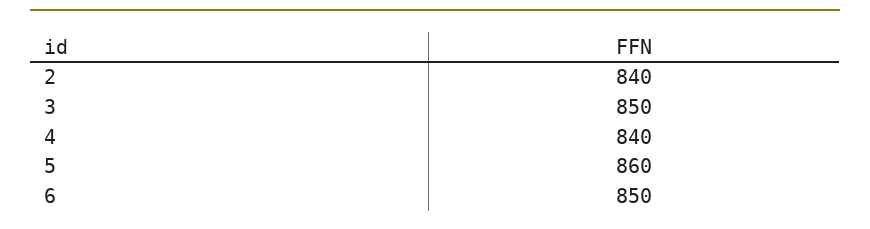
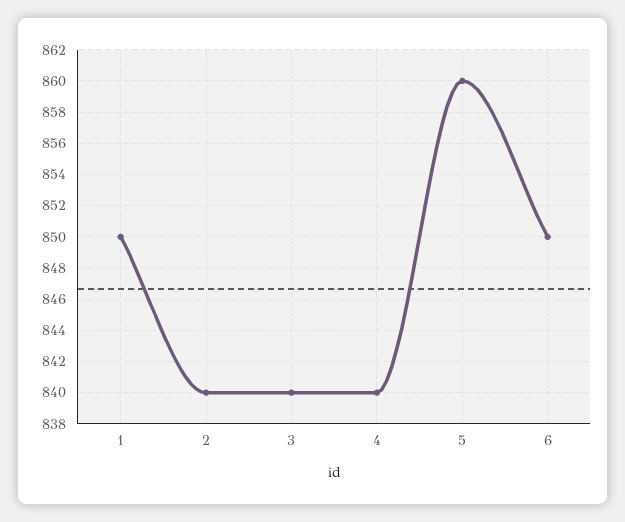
  {
    "2": 840,
-   "3": 850,
+   "3": 840,
    "4": 840,
    "5": 860,
-   "6": 850
+   "6": 850,
+   "1": 850
  }

